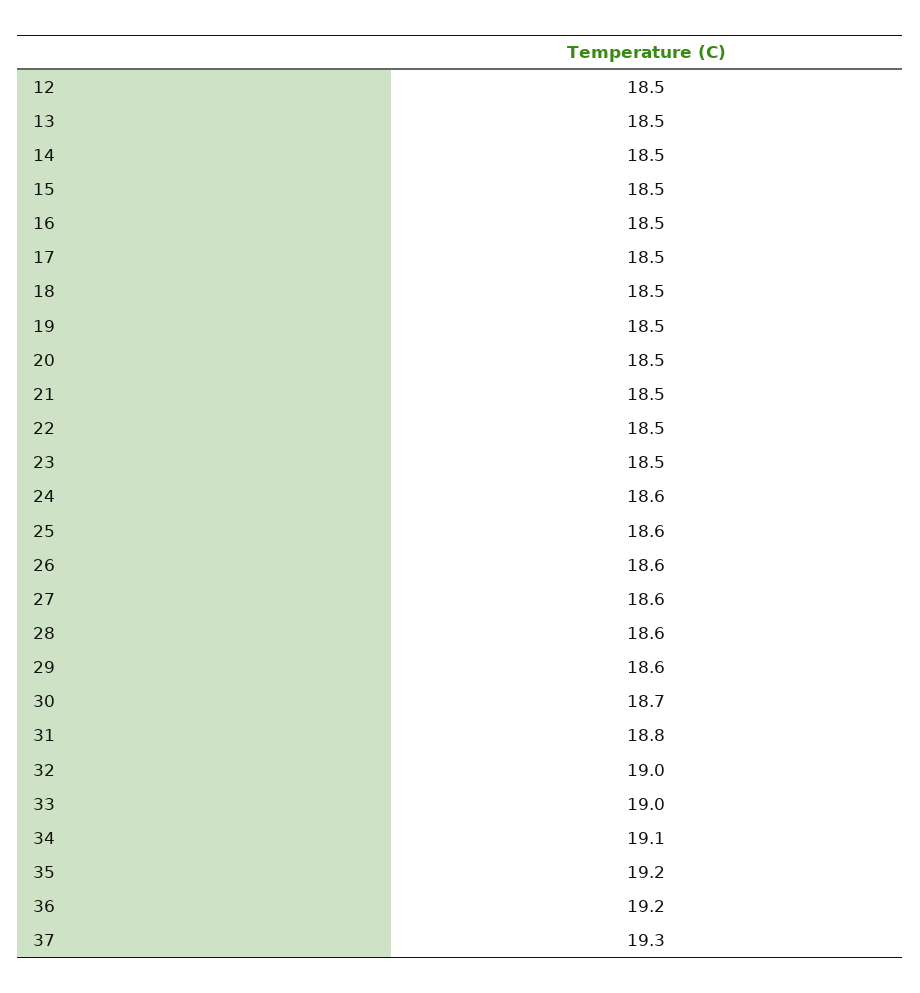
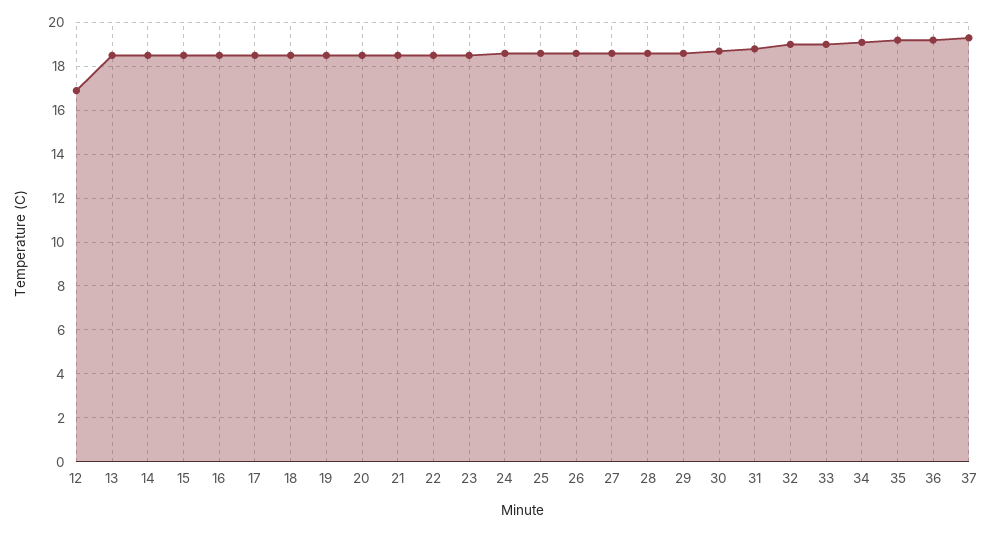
  {
-   "12": 18.5,
+   "12": 17,
    "13": 18.5,
    "14": 18.5,
    "15": 18.5,
    "16": 18.5,
    "17": 18.5,
    "18": 18.5,
    "19": 18.5,
    "20": 18.5,
    "21": 18.5,
    "22": 18.5,
    "23": 18.5,
    "24": 18.6,
    "25": 18.6,
    "26": 18.6,
    "27": 18.6,
    "28": 18.6,
    "29": 18.6,
    "30": 18.7,
    "31": 18.8,
    "32": 19,
    "33": 19,
    "34": 19.1,
    "35": 19.2,
    "36": 19.2,
    "37": 19.3
  }

